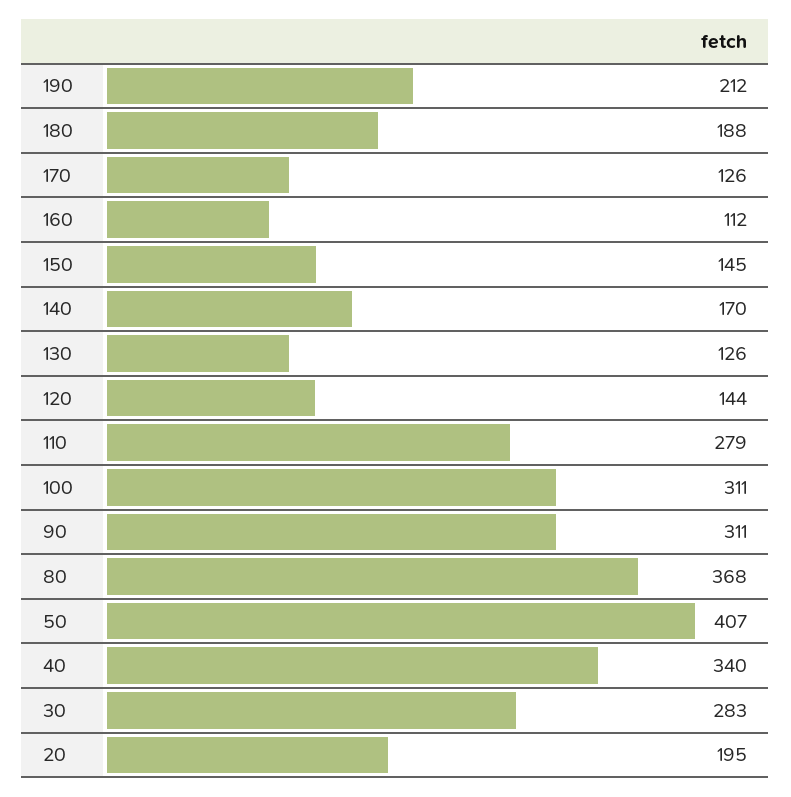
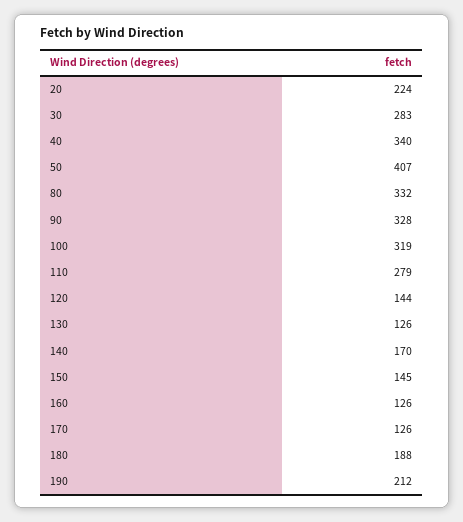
  {
    "190": 212,
    "180": 188,
    "170": 126,
-   "160": 112,
+   "160": 126,
    "150": 145,
    "140": 170,
    "130": 126,
    "120": 144,
    "110": 279,
-   "100": 311,
+   "100": 319,
-   "90": 311,
+   "90": 328,
-   "80": 368,
+   "80": 332,
    "50": 407,
    "40": 340,
    "30": 283,
-   "20": 195
+   "20": 224
  }

